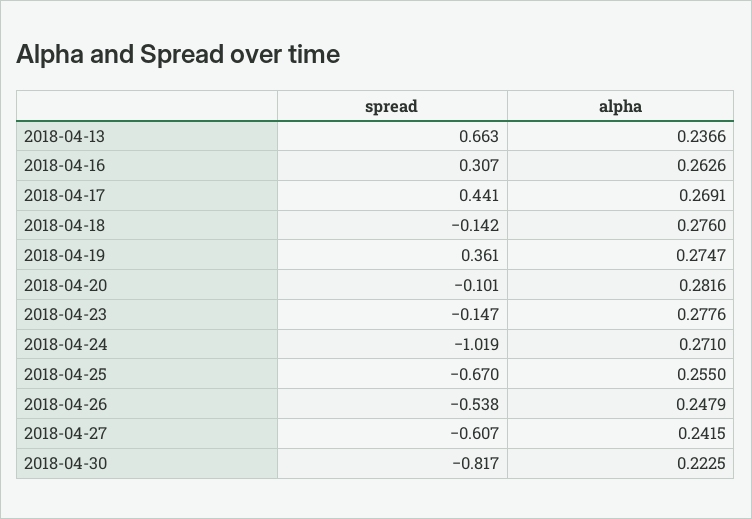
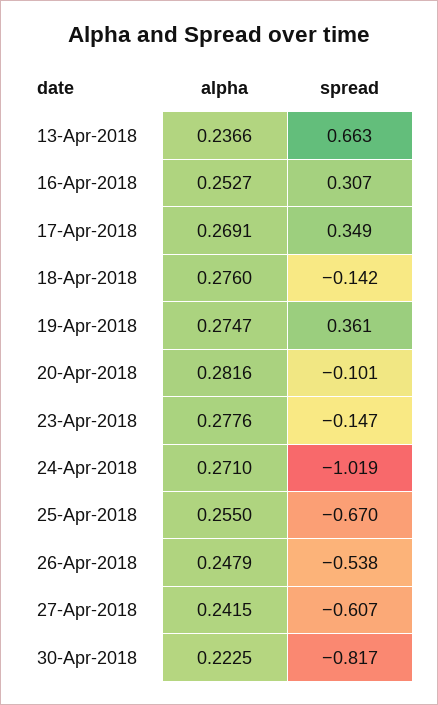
  {
    "spread": {
      "2018-04-13": 0.663,
      "2018-04-16": 0.307,
-     "2018-04-17": 0.441,
+     "2018-04-17": 0.349,
      "2018-04-18": -0.142,
      "2018-04-19": 0.361,
      "2018-04-20": -0.101,
      "2018-04-23": -0.147,
      "2018-04-24": -1.019,
      "2018-04-25": -0.67,
      "2018-04-26": -0.538,
      "2018-04-27": -0.607,
      "2018-04-30": -0.817
    },
    "alpha": {
      "2018-04-13": 0.2366,
-     "2018-04-16": 0.2626,
+     "2018-04-16": 0.2527,
      "2018-04-17": 0.2691,
      "2018-04-18": 0.276,
      "2018-04-19": 0.2747,
      "2018-04-20": 0.2816,
      "2018-04-23": 0.2776,
      "2018-04-24": 0.271,
      "2018-04-25": 0.255,
      "2018-04-26": 0.2479,
      "2018-04-27": 0.2415,
      "2018-04-30": 0.2225
    }
  }

